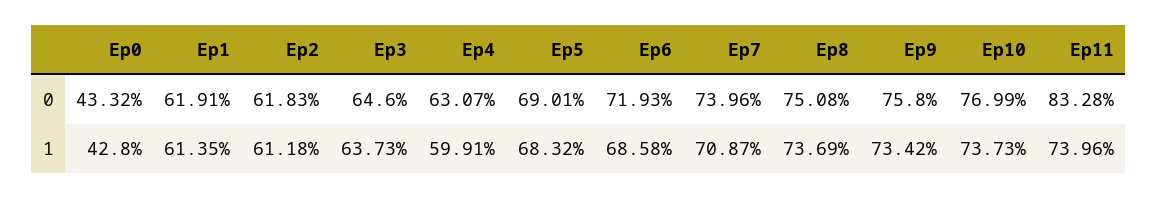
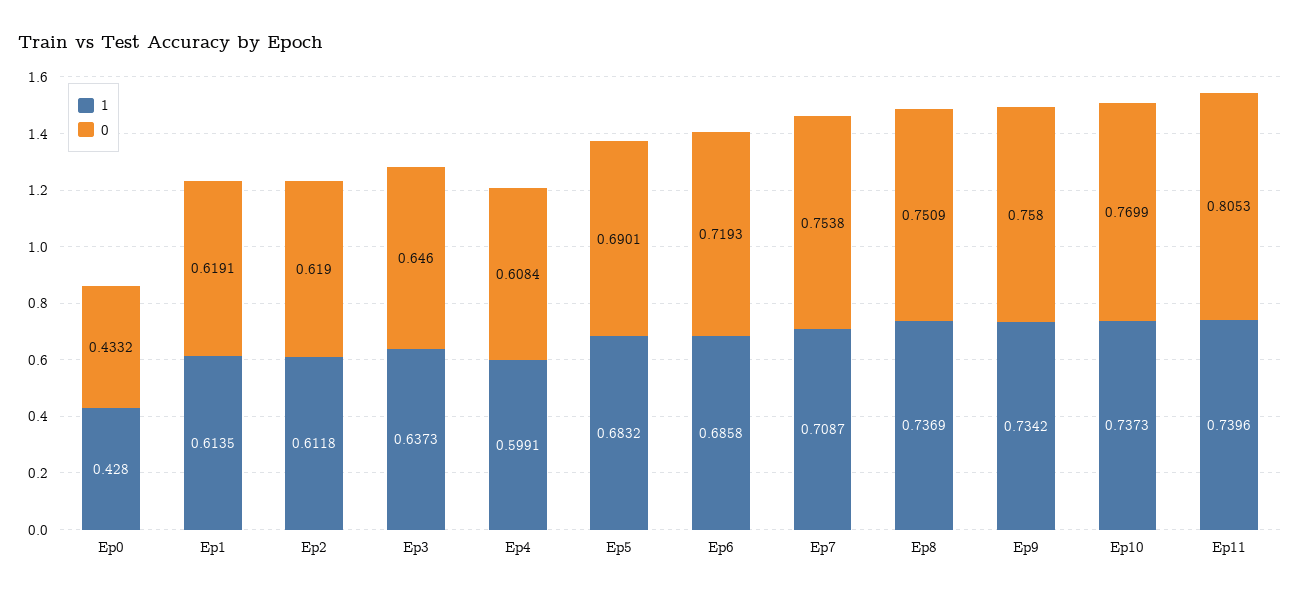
  {
    "0": {
      "Ep0": 0.4332,
      "Ep1": 0.6191,
-     "Ep2": 0.6183,
+     "Ep2": 0.619,
      "Ep3": 0.646,
-     "Ep4": 0.6307,
+     "Ep4": 0.6084,
      "Ep5": 0.6901,
      "Ep6": 0.7193,
-     "Ep7": 0.7396,
+     "Ep7": 0.7538,
-     "Ep8": 0.7508,
+     "Ep8": 0.7509,
      "Ep9": 0.758,
      "Ep10": 0.7699,
-     "Ep11": 0.8328
+     "Ep11": 0.8053
    },
    "1": {
      "Ep0": 0.428,
      "Ep1": 0.6135,
      "Ep2": 0.6118,
      "Ep3": 0.6373,
      "Ep4": 0.5991,
      "Ep5": 0.6832,
      "Ep6": 0.6858,
      "Ep7": 0.7087,
      "Ep8": 0.7369,
      "Ep9": 0.7342,
      "Ep10": 0.7373,
      "Ep11": 0.7396
    }
  }

